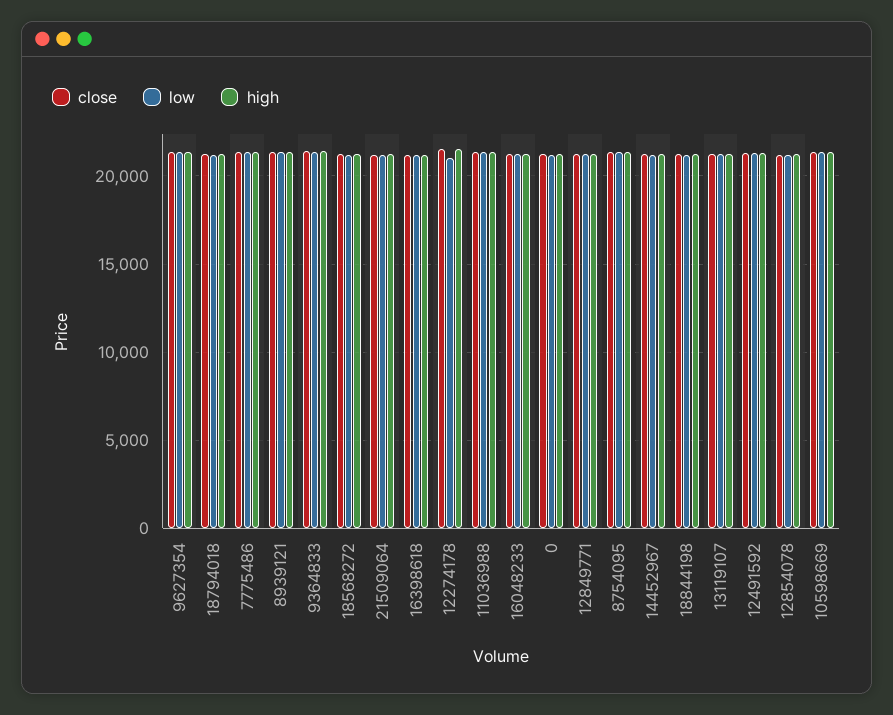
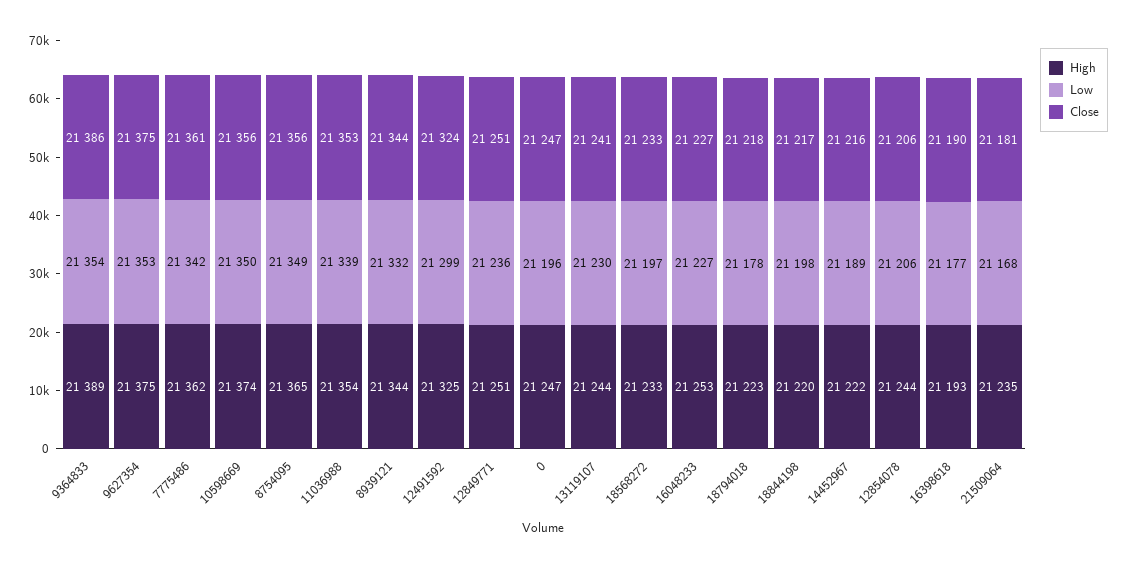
  {
    "close": {
      "9627354": 21375,
      "18794018": 21218,
      "7775486": 21361,
      "8939121": 21344,
      "9364833": 21386,
      "18568272": 21233,
      "21509064": 21181,
      "16398618": 21190,
-     "12274178": 21500,
      "11036988": 21353,
      "16048233": 21227,
      "0": 21247,
      "12849771": 21251,
      "8754095": 21356,
      "14452967": 21216,
      "18844198": 21217,
      "13119107": 21241,
      "12491592": 21324,
      "12854078": 21206,
      "10598669": 21356
    },
    "low": {
      "9627354": 21353,
      "18794018": 21178,
      "7775486": 21342,
      "8939121": 21332,
      "9364833": 21354,
      "18568272": 21197,
      "21509064": 21168,
      "16398618": 21177,
-     "12274178": 21000,
      "11036988": 21339,
      "16048233": 21227,
      "0": 21196,
      "12849771": 21236,
      "8754095": 21349,
      "14452967": 21189,
      "18844198": 21198,
      "13119107": 21230,
      "12491592": 21299,
      "12854078": 21206,
      "10598669": 21350
    },
    "high": {
      "9627354": 21375,
      "18794018": 21223,
      "7775486": 21362,
      "8939121": 21344,
      "9364833": 21389,
      "18568272": 21233,
      "21509064": 21235,
      "16398618": 21193,
-     "12274178": 21500,
      "11036988": 21354,
      "16048233": 21253,
      "0": 21247,
      "12849771": 21251,
      "8754095": 21365,
      "14452967": 21222,
      "18844198": 21220,
      "13119107": 21244,
      "12491592": 21325,
      "12854078": 21244,
      "10598669": 21374
    }
  }

